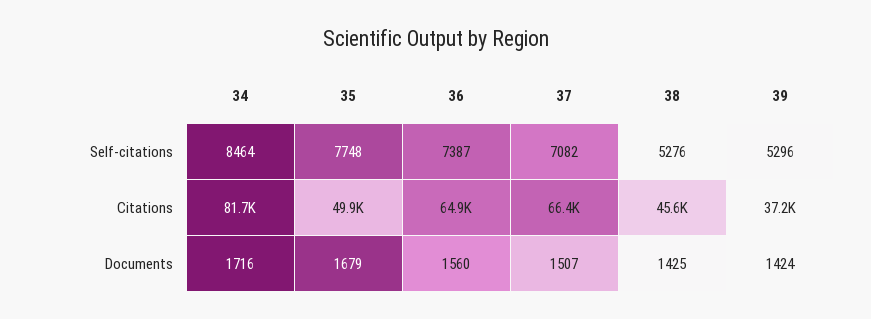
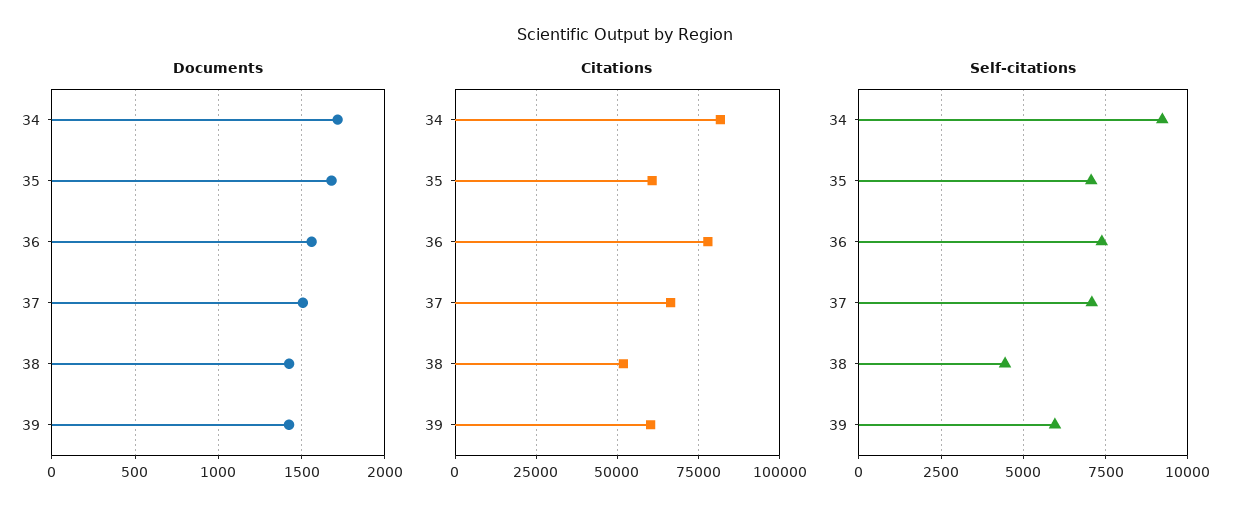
  {
    "Self-citations": {
-     "34": 8464,
+     "34": 9250,
-     "35": 7748,
+     "35": 7000,
      "36": 7387,
      "37": 7082,
-     "38": 5276,
+     "38": 4500,
-     "39": 5296
+     "39": 6000
    },
    "Citations": {
      "34": 81700,
-     "35": 49900,
+     "35": 60000,
-     "36": 64900,
+     "36": 77500,
      "37": 66400,
-     "38": 45600,
+     "38": 52500,
-     "39": 37200
+     "39": 60000
    },
    "Documents": {
      "34": 1716,
      "35": 1679,
      "36": 1560,
      "37": 1507,
      "38": 1425,
      "39": 1424
    }
  }

